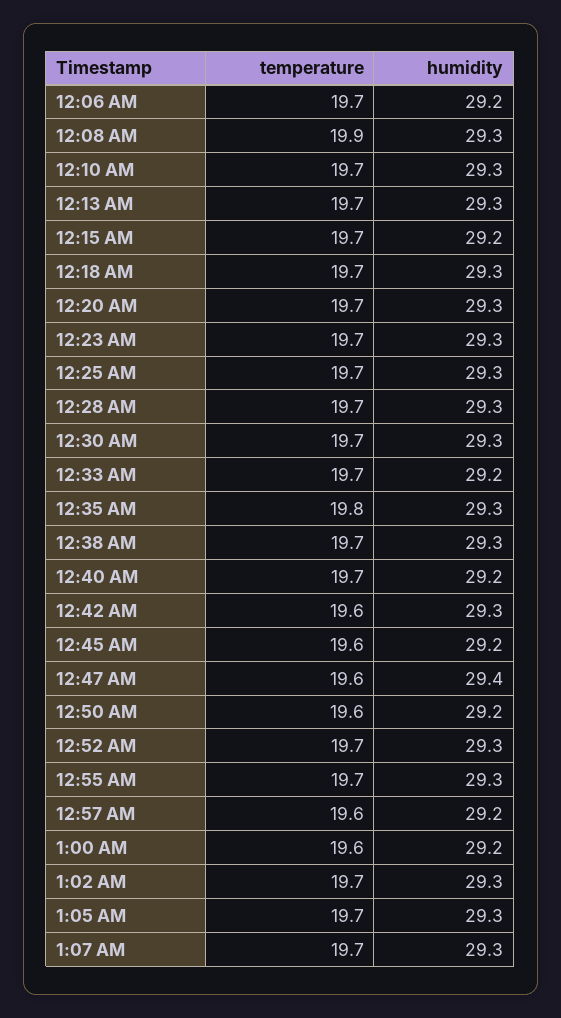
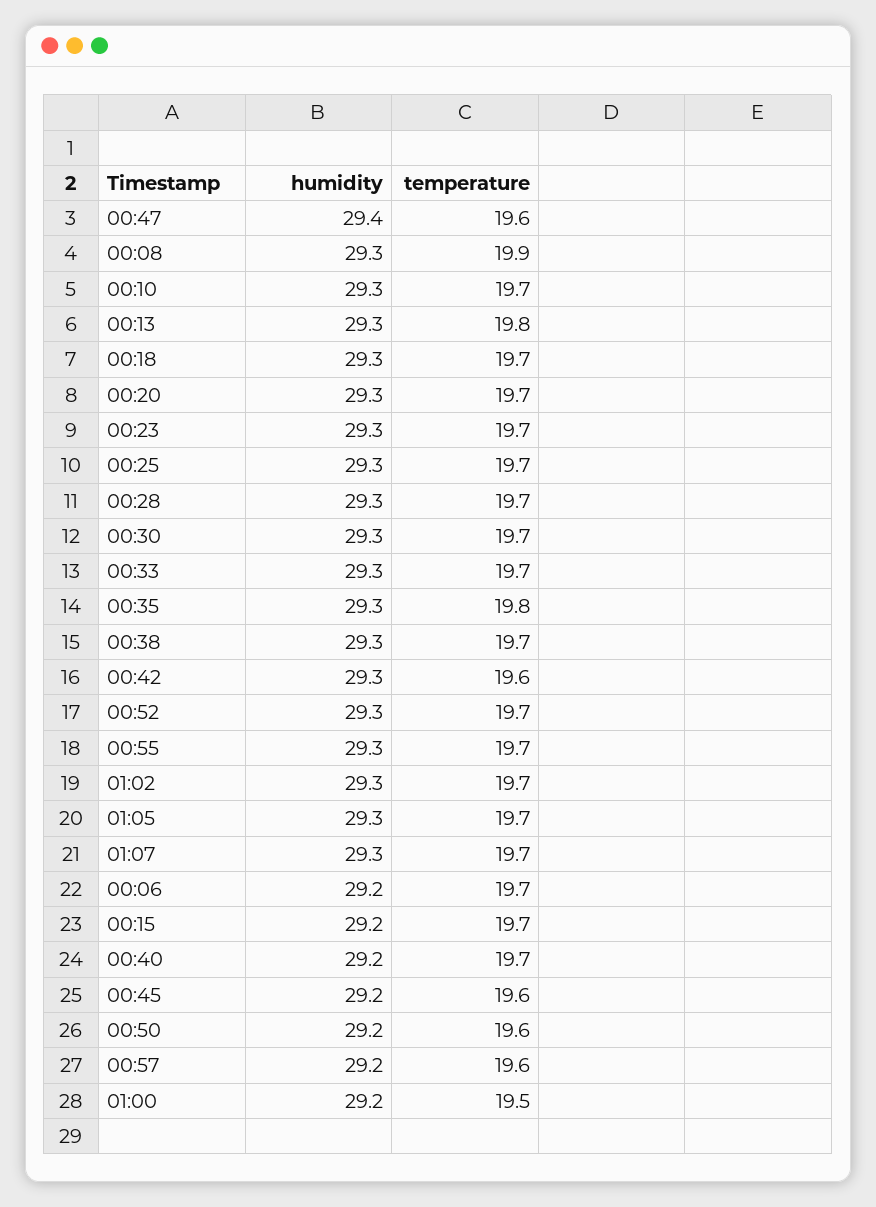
  {
    "temperature": {
      "12:06 AM": 19.7,
      "12:08 AM": 19.9,
      "12:10 AM": 19.7,
-     "12:13 AM": 19.7,
+     "12:13 AM": 19.8,
      "12:15 AM": 19.7,
      "12:18 AM": 19.7,
      "12:20 AM": 19.7,
      "12:23 AM": 19.7,
      "12:25 AM": 19.7,
      "12:28 AM": 19.7,
      "12:30 AM": 19.7,
      "12:33 AM": 19.7,
      "12:35 AM": 19.8,
      "12:38 AM": 19.7,
      "12:40 AM": 19.7,
      "12:42 AM": 19.6,
      "12:45 AM": 19.6,
      "12:47 AM": 19.6,
      "12:50 AM": 19.6,
      "12:52 AM": 19.7,
      "12:55 AM": 19.7,
      "12:57 AM": 19.6,
-     "1:00 AM": 19.6,
+     "1:00 AM": 19.5,
      "1:02 AM": 19.7,
      "1:05 AM": 19.7,
      "1:07 AM": 19.7
    },
    "humidity": {
      "12:06 AM": 29.2,
      "12:08 AM": 29.3,
      "12:10 AM": 29.3,
      "12:13 AM": 29.3,
      "12:15 AM": 29.2,
      "12:18 AM": 29.3,
      "12:20 AM": 29.3,
      "12:23 AM": 29.3,
      "12:25 AM": 29.3,
      "12:28 AM": 29.3,
      "12:30 AM": 29.3,
-     "12:33 AM": 29.2,
+     "12:33 AM": 29.3,
      "12:35 AM": 29.3,
      "12:38 AM": 29.3,
      "12:40 AM": 29.2,
      "12:42 AM": 29.3,
      "12:45 AM": 29.2,
      "12:47 AM": 29.4,
      "12:50 AM": 29.2,
      "12:52 AM": 29.3,
      "12:55 AM": 29.3,
      "12:57 AM": 29.2,
      "1:00 AM": 29.2,
      "1:02 AM": 29.3,
      "1:05 AM": 29.3,
      "1:07 AM": 29.3
    }
  }

